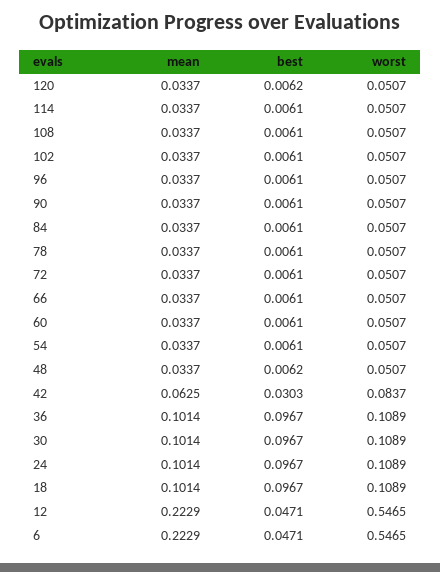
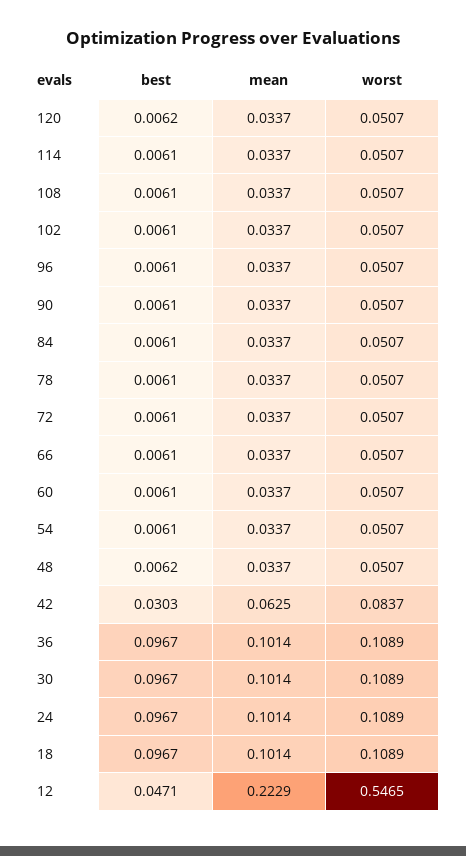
  {
    "mean": {
      "120": 0.0337,
      "114": 0.0337,
      "108": 0.0337,
      "102": 0.0337,
      "96": 0.0337,
      "90": 0.0337,
      "84": 0.0337,
      "78": 0.0337,
      "72": 0.0337,
      "66": 0.0337,
      "60": 0.0337,
      "54": 0.0337,
      "48": 0.0337,
      "42": 0.0625,
      "36": 0.1014,
      "30": 0.1014,
      "24": 0.1014,
      "18": 0.1014,
-     "12": 0.2229,
+     "12": 0.2229
-     "6": 0.2229
    },
    "best": {
      "120": 0.0062,
      "114": 0.0061,
      "108": 0.0061,
      "102": 0.0061,
      "96": 0.0061,
      "90": 0.0061,
      "84": 0.0061,
      "78": 0.0061,
      "72": 0.0061,
      "66": 0.0061,
      "60": 0.0061,
      "54": 0.0061,
      "48": 0.0062,
      "42": 0.0303,
      "36": 0.0967,
      "30": 0.0967,
      "24": 0.0967,
      "18": 0.0967,
-     "12": 0.0471,
+     "12": 0.0471
-     "6": 0.0471
    },
    "worst": {
      "120": 0.0507,
      "114": 0.0507,
      "108": 0.0507,
      "102": 0.0507,
      "96": 0.0507,
      "90": 0.0507,
      "84": 0.0507,
      "78": 0.0507,
      "72": 0.0507,
      "66": 0.0507,
      "60": 0.0507,
      "54": 0.0507,
      "48": 0.0507,
      "42": 0.0837,
      "36": 0.1089,
      "30": 0.1089,
      "24": 0.1089,
      "18": 0.1089,
-     "12": 0.5465,
+     "12": 0.5465
-     "6": 0.5465
    }
  }

